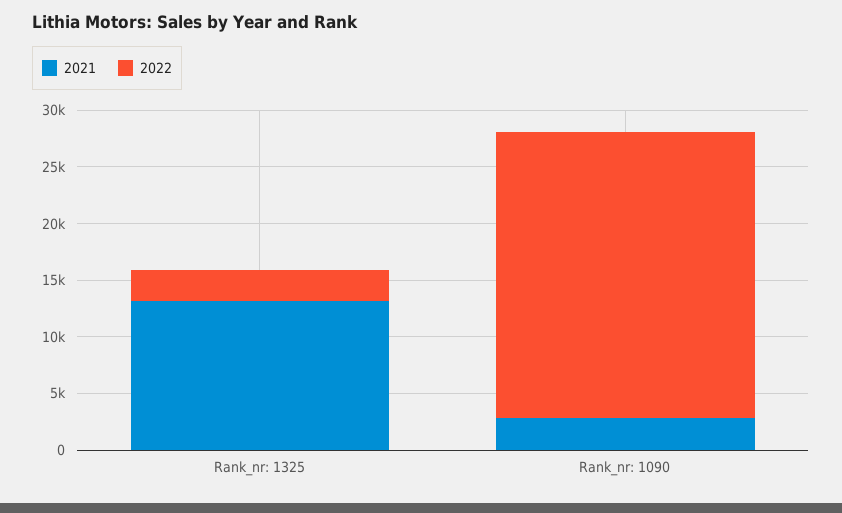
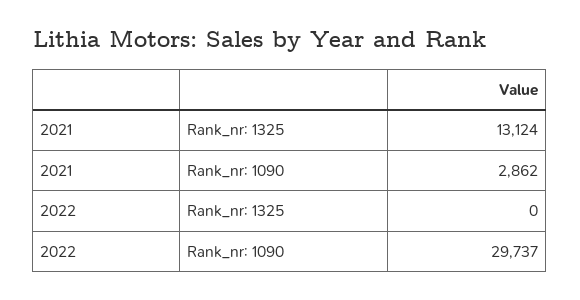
  {
    "2021": {
      "Rank_nr: 1325": 13124,
      "Rank_nr: 1090": 2862
    },
    "2022": {
-     "Rank_nr: 1325": 3000,
+     "Rank_nr: 1325": 0,
-     "Rank_nr: 1090": 25000
+     "Rank_nr: 1090": 29737
    }
  }

